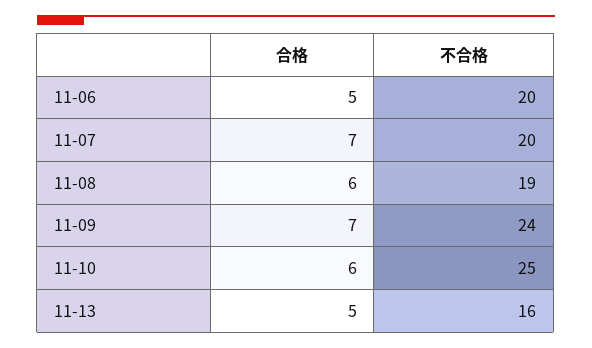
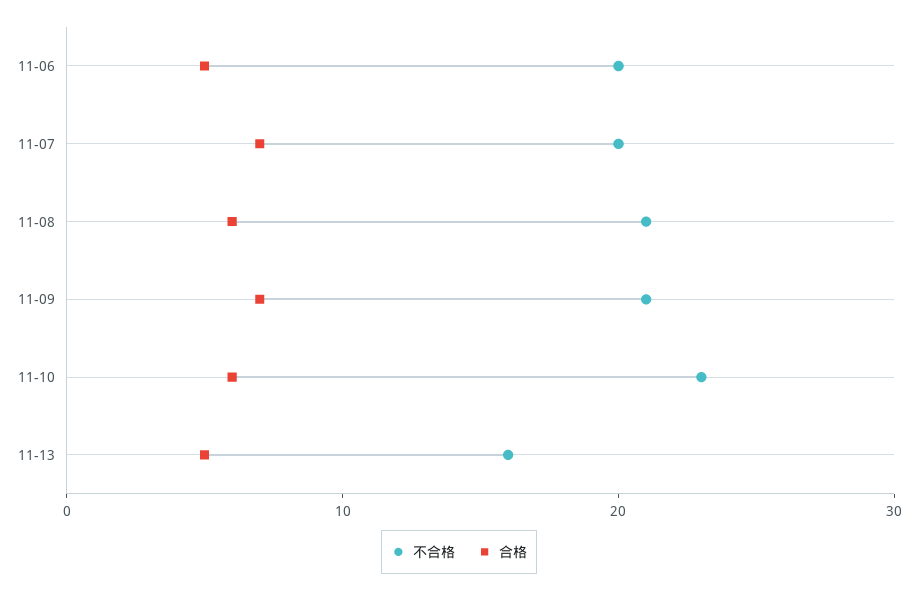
  {
    "合格": {
      "11-06": 5,
      "11-07": 7,
      "11-08": 6,
      "11-09": 7,
      "11-10": 6,
      "11-13": 5
    },
    "不合格": {
      "11-06": 20,
      "11-07": 20,
-     "11-08": 19,
+     "11-08": 21,
-     "11-09": 24,
+     "11-09": 21,
-     "11-10": 25,
+     "11-10": 23,
      "11-13": 16
    }
  }

